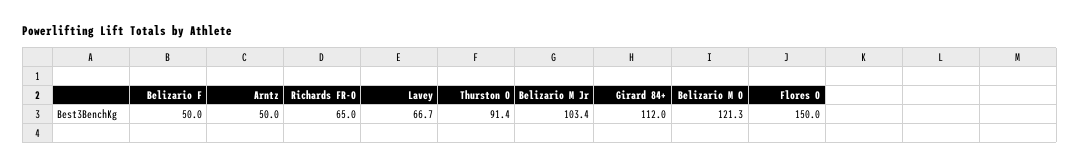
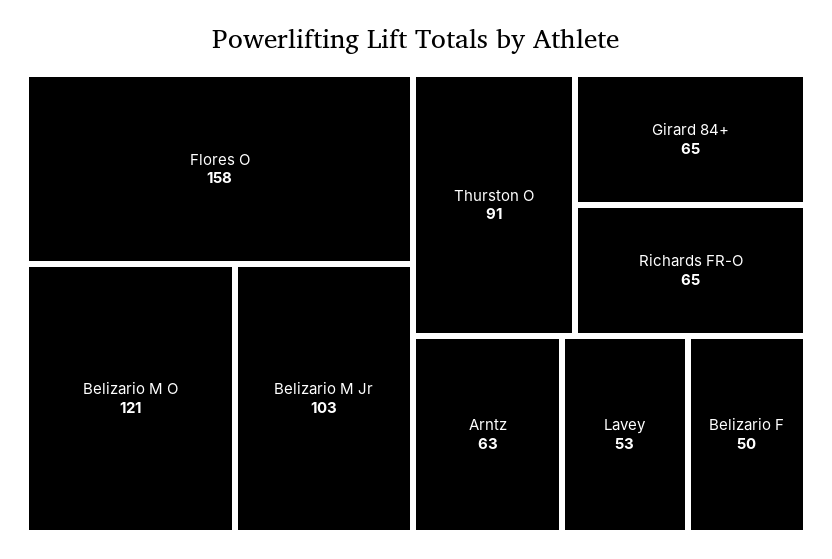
  {
    "Belizario F": 50,
-   "Arntz": 50,
+   "Arntz": 63,
    "Richards FR-O": 65,
-   "Lavey": 66.7,
+   "Lavey": 53,
    "Thurston O": 91.4,
    "Belizario M Jr": 103.4,
-   "Girard 84+": 112,
+   "Girard 84+": 65,
    "Belizario M O": 121.3,
-   "Flores O": 150
+   "Flores O": 158
  }

